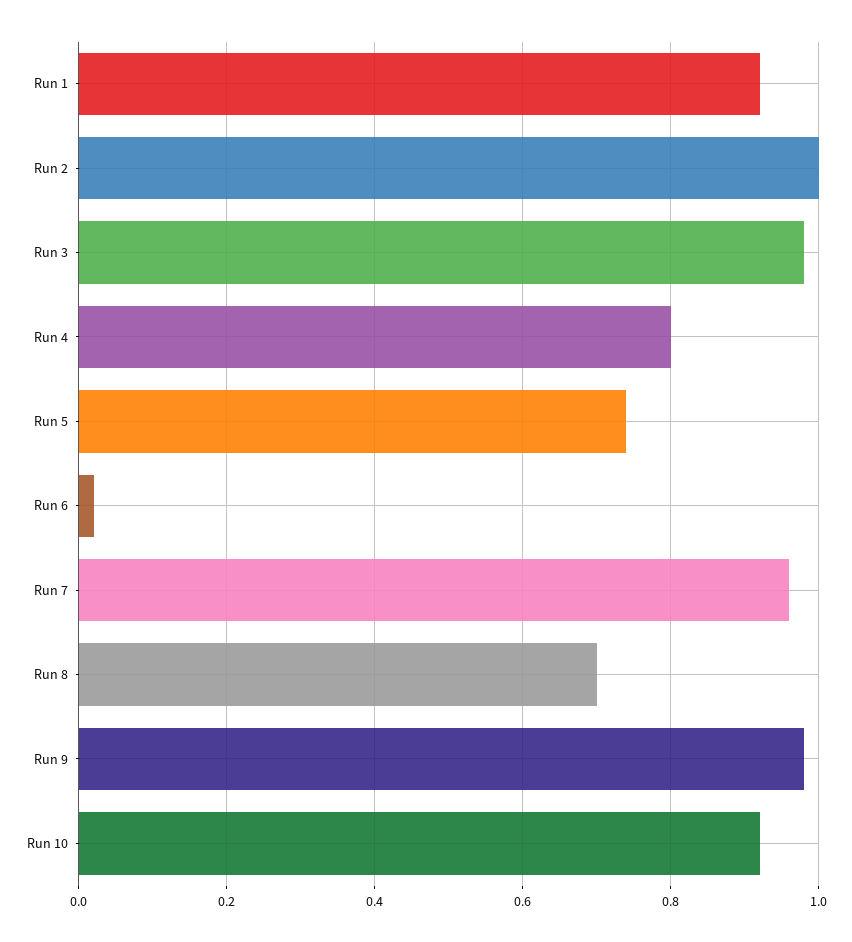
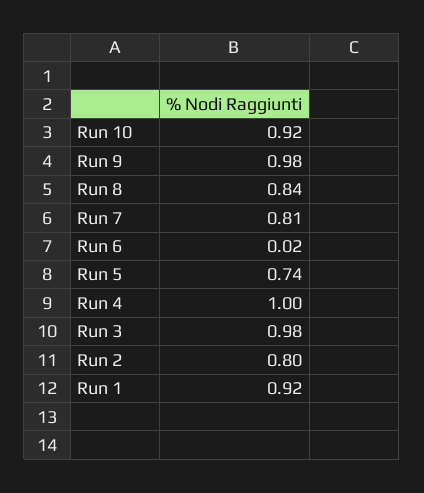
  {
    "Run 1": 0.92,
-   "Run 2": 1,
+   "Run 2": 0.8,
    "Run 3": 0.98,
-   "Run 4": 0.8,
+   "Run 4": 1,
    "Run 5": 0.74,
    "Run 6": 0.02,
-   "Run 7": 0.95,
+   "Run 7": 0.81,
-   "Run 8": 0.7,
+   "Run 8": 0.84,
    "Run 9": 0.98,
    "Run 10": 0.92
  }

